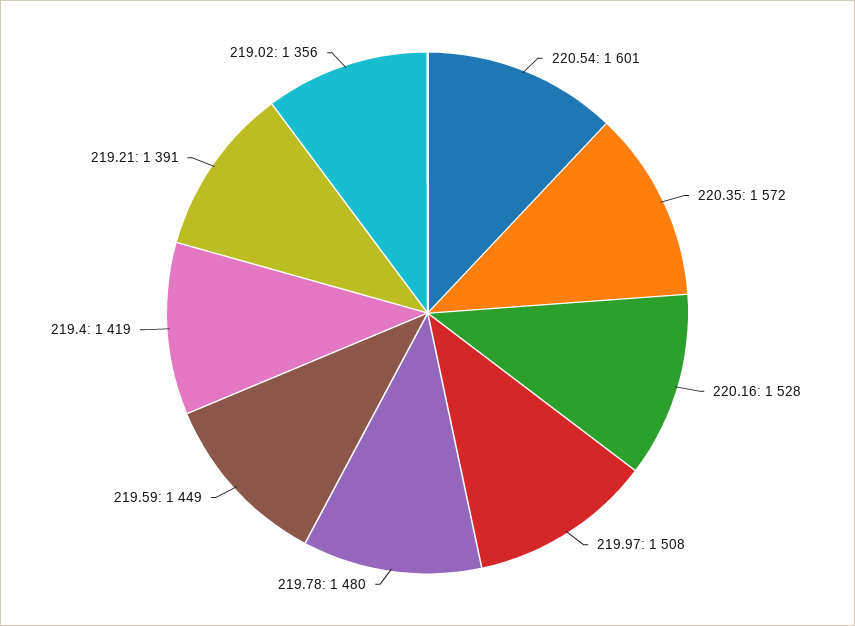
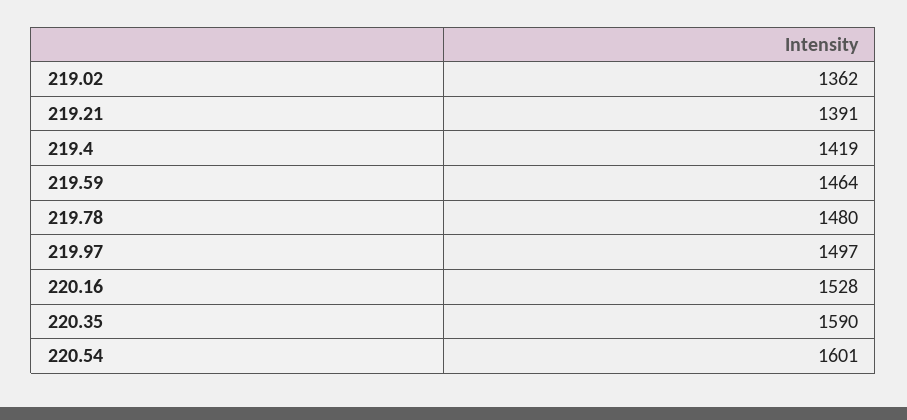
  {
    "220.54": 1601,
-   "220.35": 1572,
+   "220.35": 1590,
    "220.16": 1528,
-   "219.97": 1508,
+   "219.97": 1497,
    "219.78": 1480,
-   "219.59": 1449,
+   "219.59": 1464,
    "219.4": 1419,
    "219.21": 1391,
-   "219.02": 1356
+   "219.02": 1362
  }

